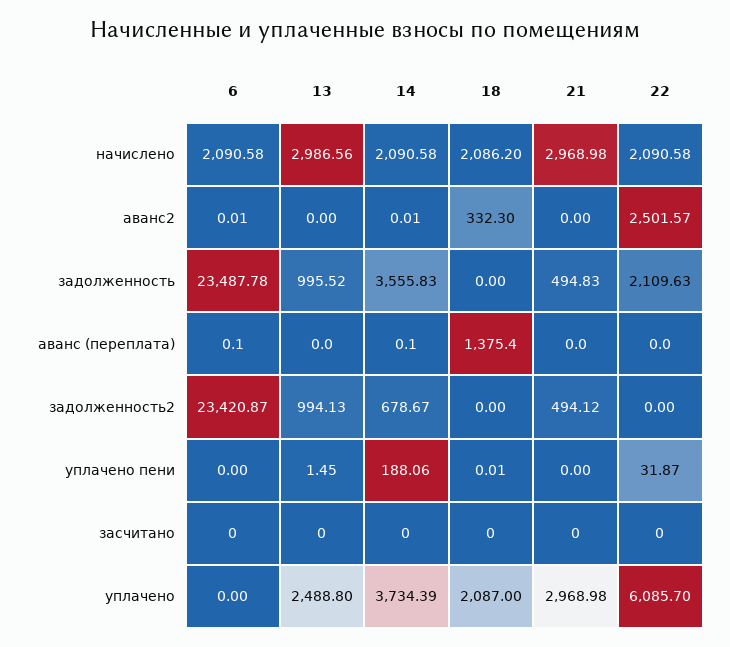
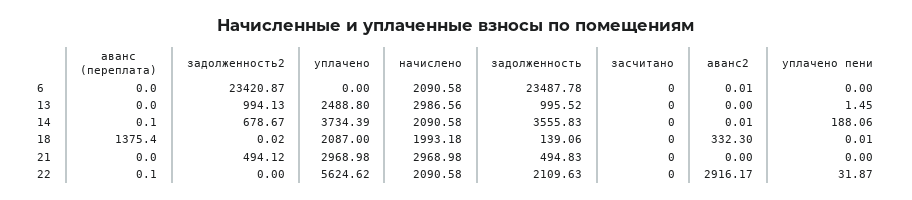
  {
    "6": {
      "начислено": 2090.58,
      "аванс2": 0.01,
      "задолженность": 23487.78,
-     "аванс (переплата)": 0.1,
+     "аванс (переплата)": 0,
      "задолженность2": 23420.87,
      "уплачено пени": 0,
      "засчитано": 0,
      "уплачено": 0
    },
    "13": {
      "начислено": 2986.56,
      "аванс2": 0,
      "задолженность": 995.52,
      "аванс (переплата)": 0,
      "задолженность2": 994.13,
      "уплачено пени": 1.45,
      "засчитано": 0,
      "уплачено": 2488.8
    },
    "14": {
      "начислено": 2090.58,
      "аванс2": 0.01,
      "задолженность": 3555.83,
      "аванс (переплата)": 0.1,
      "задолженность2": 678.67,
      "уплачено пени": 188.06,
      "засчитано": 0,
      "уплачено": 3734.39
    },
    "18": {
-     "начислено": 2086.2,
+     "начислено": 1993.18,
      "аванс2": 332.3,
-     "задолженность": 0,
+     "задолженность": 139.06,
      "аванс (переплата)": 1375.4,
-     "задолженность2": 0,
+     "задолженность2": 0.02,
      "уплачено пени": 0.01,
      "засчитано": 0,
      "уплачено": 2087
    },
    "21": {
      "начислено": 2968.98,
      "аванс2": 0,
      "задолженность": 494.83,
      "аванс (переплата)": 0,
      "задолженность2": 494.12,
      "уплачено пени": 0,
      "засчитано": 0,
      "уплачено": 2968.98
    },
    "22": {
      "начислено": 2090.58,
-     "аванс2": 2501.57,
+     "аванс2": 2916.17,
      "задолженность": 2109.63,
-     "аванс (переплата)": 0,
+     "аванс (переплата)": 0.1,
      "задолженность2": 0,
      "уплачено пени": 31.87,
      "засчитано": 0,
-     "уплачено": 6085.7
+     "уплачено": 5624.62
    }
  }

